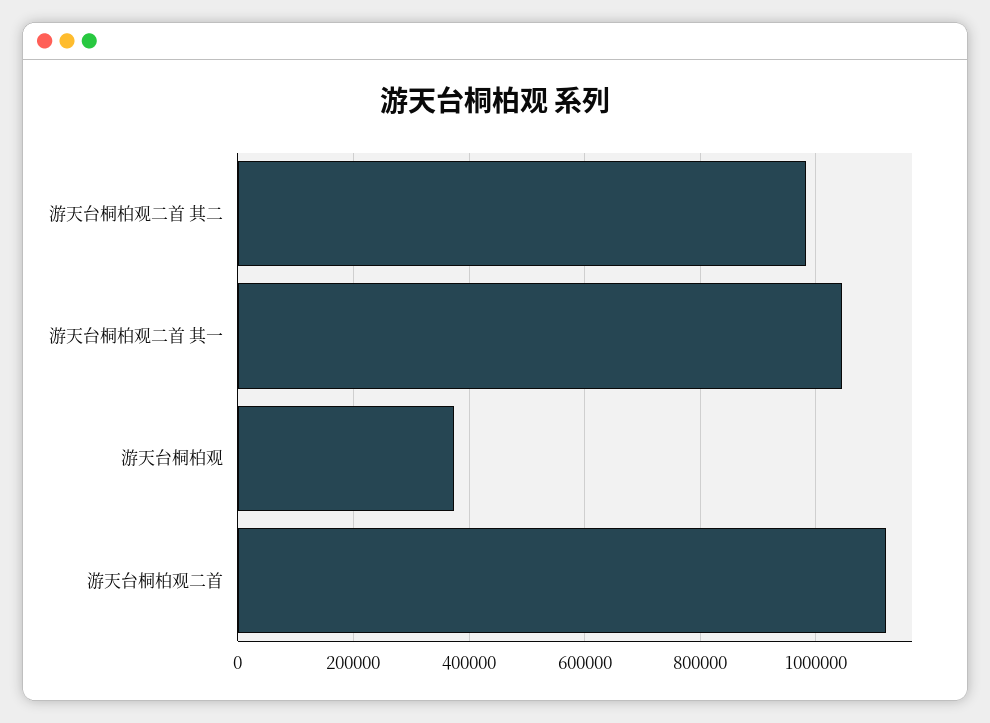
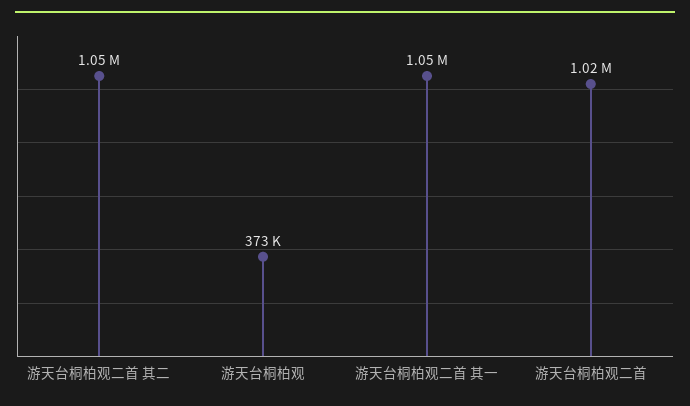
  {
-   "游天台桐柏观二首 其二": 980000,
+   "游天台桐柏观二首 其二": 1050000,
    "游天台桐柏观二首 其一": 1050000,
    "游天台桐柏观": 373000,
-   "游天台桐柏观二首": 1120000
+   "游天台桐柏观二首": 1020000
  }

